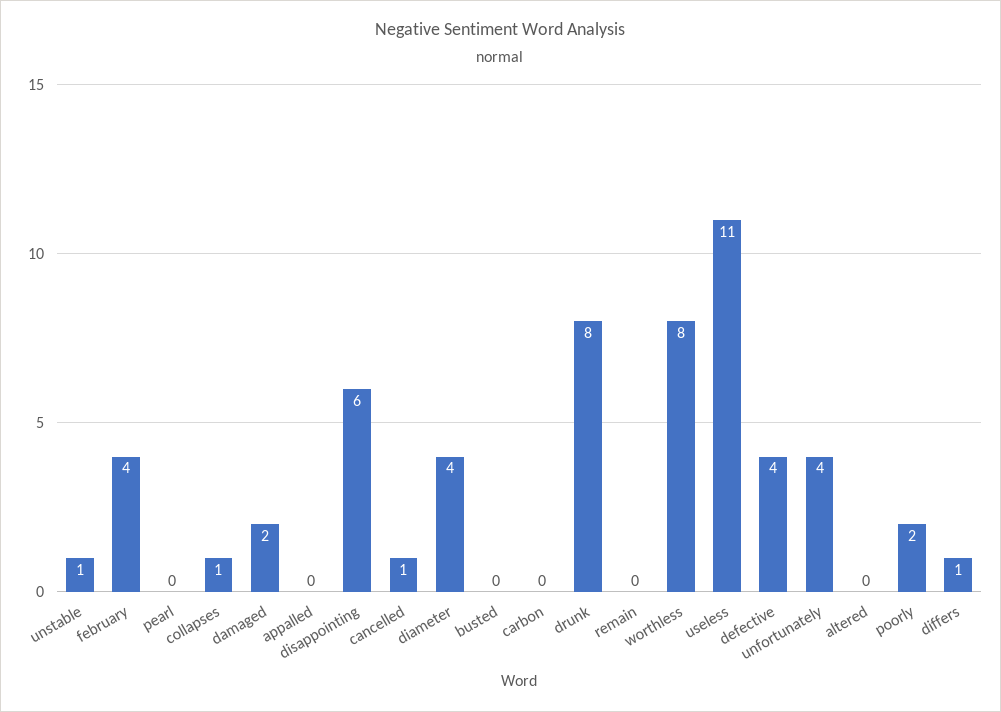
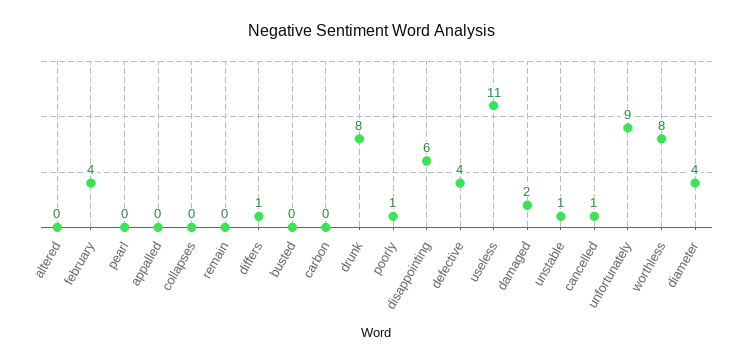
  {
    "unstable": 1,
    "february": 4,
    "pearl": 0,
-   "collapses": 1,
+   "collapses": 0,
    "damaged": 2,
    "appalled": 0,
    "disappointing": 6,
    "cancelled": 1,
    "diameter": 4,
    "busted": 0,
    "carbon": 0,
    "drunk": 8,
    "remain": 0,
    "worthless": 8,
    "useless": 11,
    "defective": 4,
-   "unfortunately": 4,
+   "unfortunately": 9,
    "altered": 0,
-   "poorly": 2,
+   "poorly": 1,
    "differs": 1
  }

